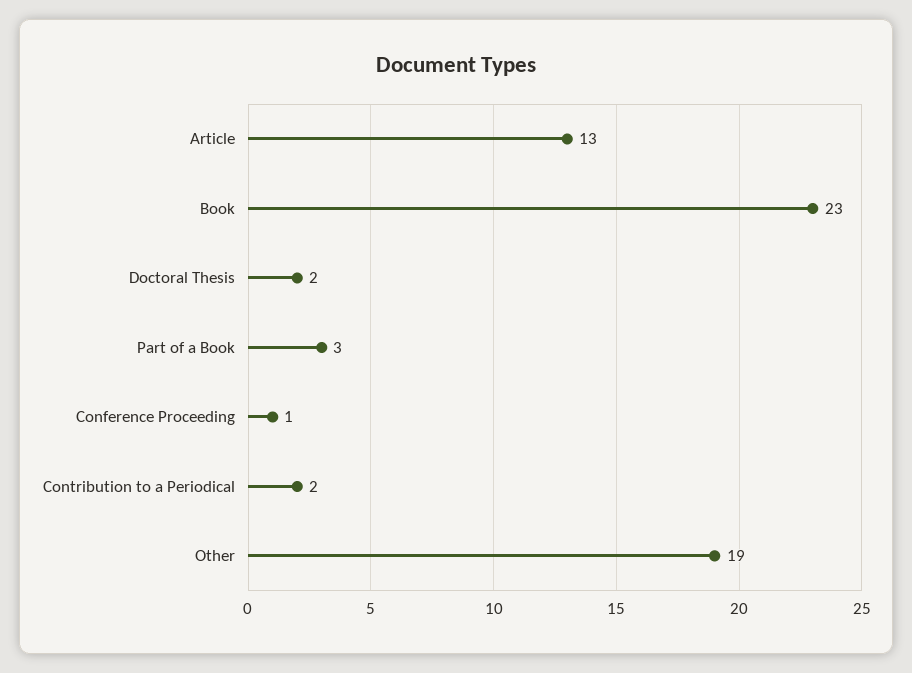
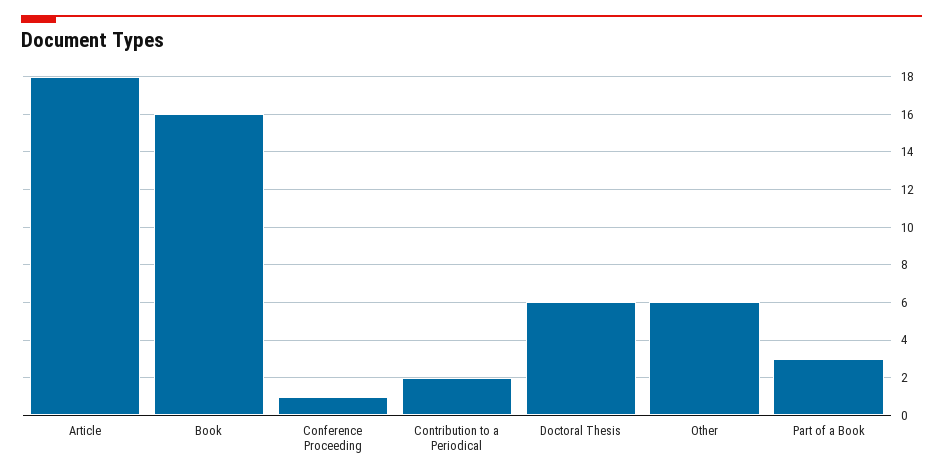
  {
-   "Article": 13,
+   "Article": 18,
-   "Book": 23,
+   "Book": 16,
-   "Doctoral Thesis": 2,
+   "Doctoral Thesis": 6,
    "Part of a Book": 3,
    "Conference Proceeding": 1,
    "Contribution to a Periodical": 2,
-   "Other": 19
+   "Other": 6
  }

